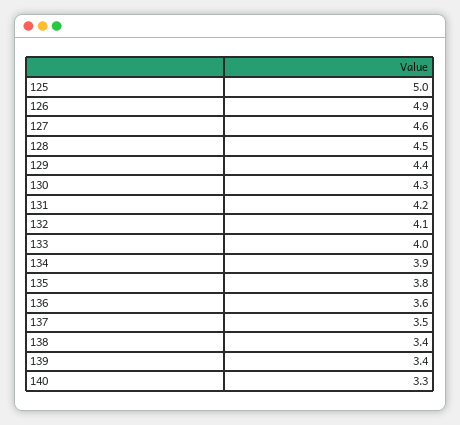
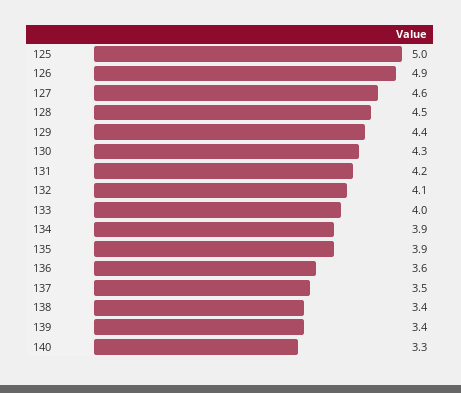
  {
    "125": 5,
    "126": 4.9,
    "127": 4.6,
    "128": 4.5,
    "129": 4.4,
    "130": 4.3,
    "131": 4.2,
    "132": 4.1,
    "133": 4,
    "134": 3.9,
-   "135": 3.8,
+   "135": 3.9,
    "136": 3.6,
    "137": 3.5,
    "138": 3.4,
    "139": 3.4,
    "140": 3.3
  }

